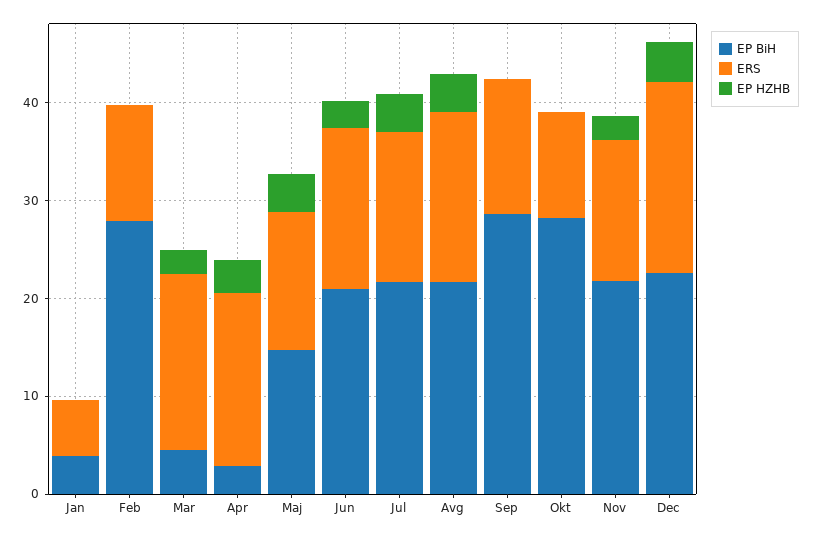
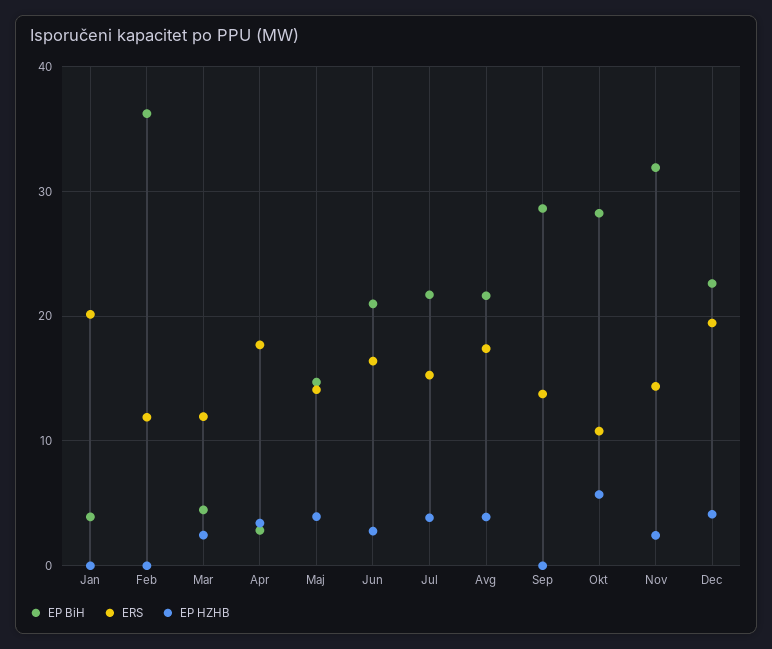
  {
    "EP BiH": {
      "Jan": 4,
-     "Feb": 28,
+     "Feb": 36,
      "Mar": 4,
      "Apr": 3,
      "Maj": 15,
      "Jun": 21,
      "Jul": 22,
      "Avg": 22,
      "Sep": 29,
      "Okt": 28,
-     "Nov": 22,
+     "Nov": 32,
      "Dec": 23
    },
    "ERS": {
-     "Jan": 6,
+     "Jan": 20,
      "Feb": 12,
-     "Mar": 18,
+     "Mar": 12,
      "Apr": 18,
      "Maj": 14,
      "Jun": 16,
      "Jul": 15,
      "Avg": 17,
      "Sep": 14,
      "Okt": 11,
      "Nov": 14,
      "Dec": 19
    },
    "EP HZHB": {
      "Jan": 0,
      "Feb": 0,
      "Mar": 2,
      "Apr": 3,
      "Maj": 4,
      "Jun": 3,
      "Jul": 4,
      "Avg": 4,
      "Sep": 0,
-     "Okt": 0,
+     "Okt": 6,
      "Nov": 2,
      "Dec": 4
    }
  }

